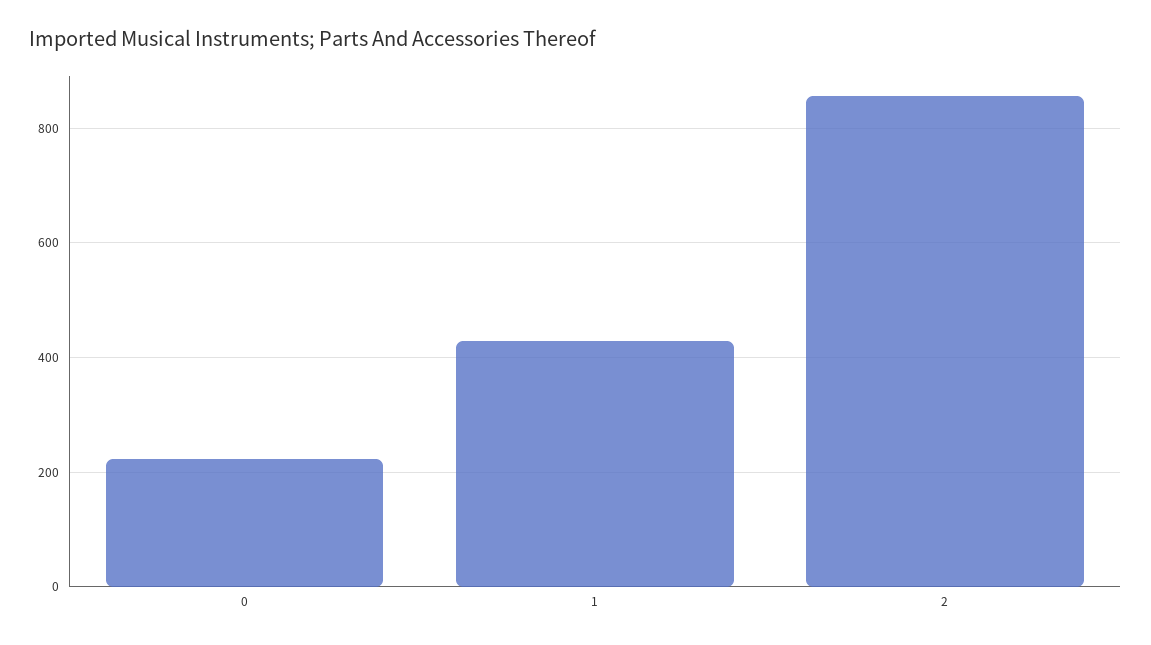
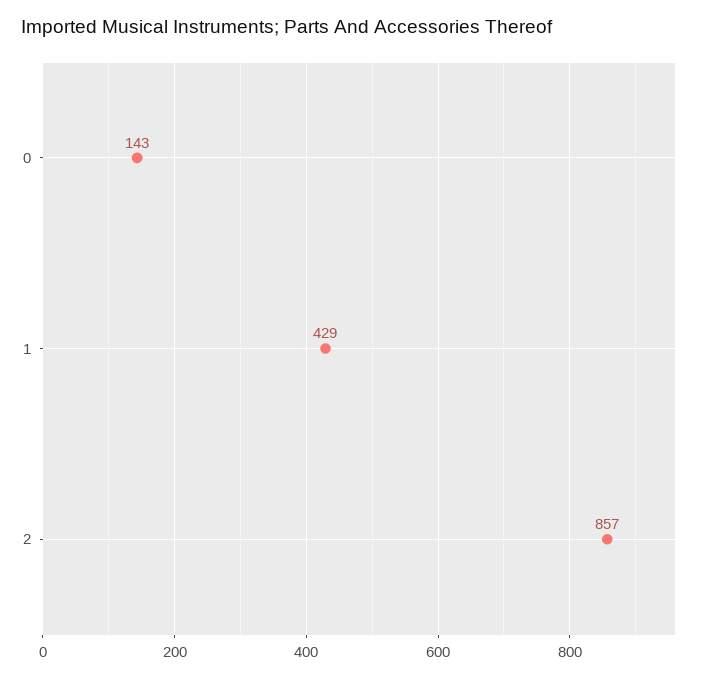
  {
-   "0": 220,
+   "0": 143,
    "1": 429,
    "2": 857
  }

